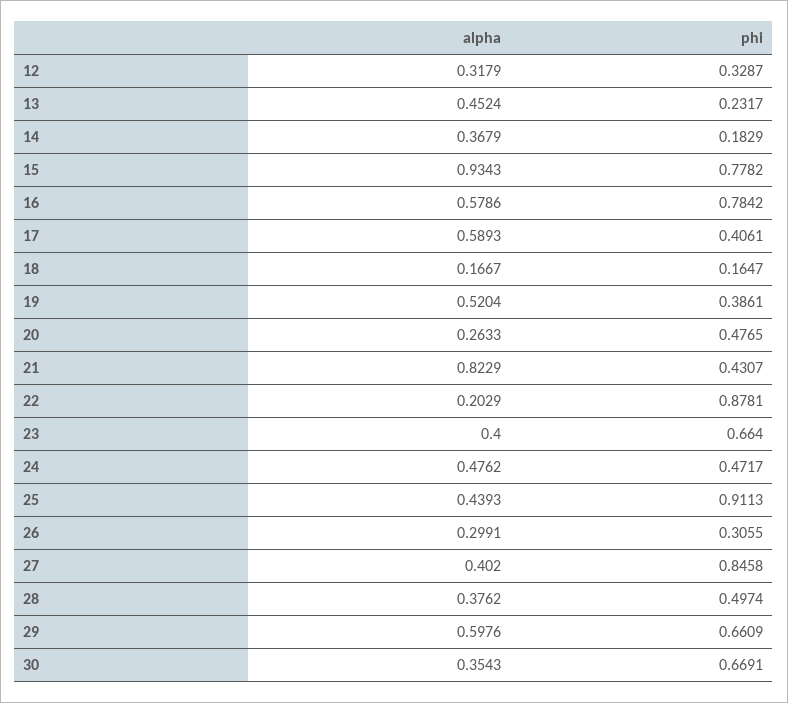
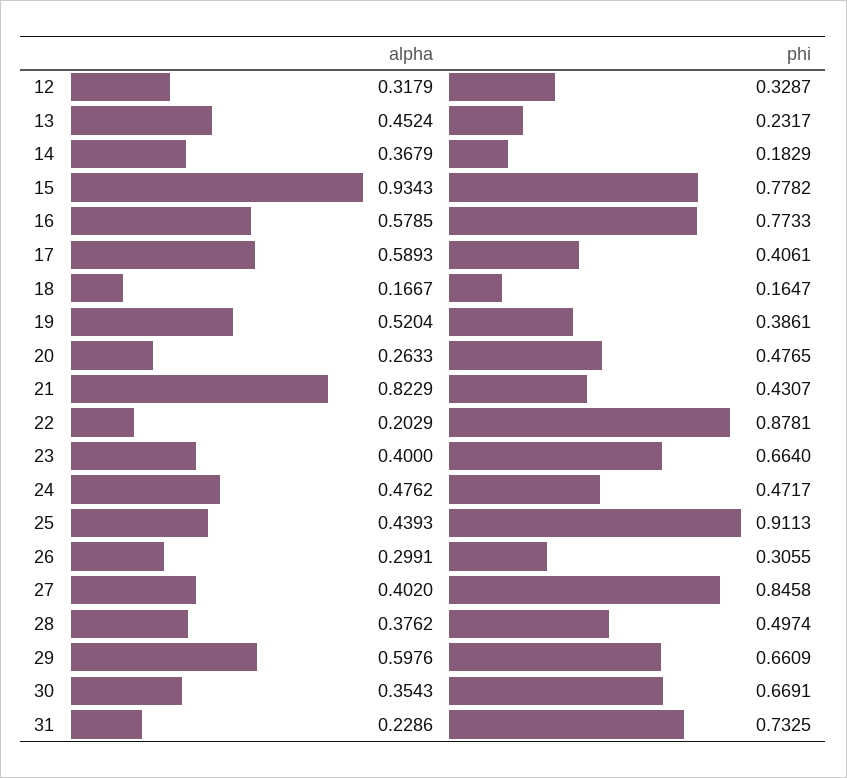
  {
    "alpha": {
      "12": 0.3179,
      "13": 0.4524,
      "14": 0.3679,
      "15": 0.9343,
-     "16": 0.5786,
+     "16": 0.5785,
      "17": 0.5893,
      "18": 0.1667,
      "19": 0.5204,
      "20": 0.2633,
      "21": 0.8229,
      "22": 0.2029,
      "23": 0.4,
      "24": 0.4762,
      "25": 0.4393,
      "26": 0.2991,
      "27": 0.402,
      "28": 0.3762,
      "29": 0.5976,
-     "30": 0.3543
+     "30": 0.3543,
+     "31": 0.2286
    },
    "phi": {
      "12": 0.3287,
      "13": 0.2317,
      "14": 0.1829,
      "15": 0.7782,
-     "16": 0.7842,
+     "16": 0.7733,
      "17": 0.4061,
      "18": 0.1647,
      "19": 0.3861,
      "20": 0.4765,
      "21": 0.4307,
      "22": 0.8781,
      "23": 0.664,
      "24": 0.4717,
      "25": 0.9113,
      "26": 0.3055,
      "27": 0.8458,
      "28": 0.4974,
      "29": 0.6609,
-     "30": 0.6691
+     "30": 0.6691,
+     "31": 0.7325
    }
  }

